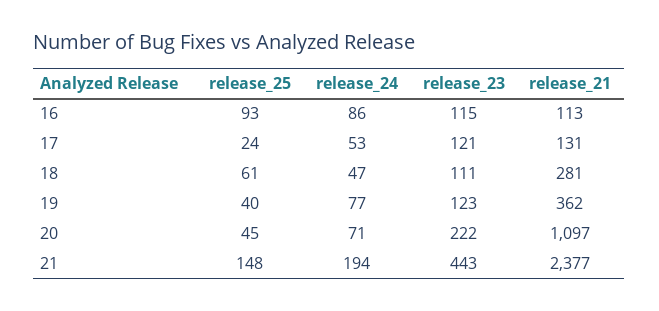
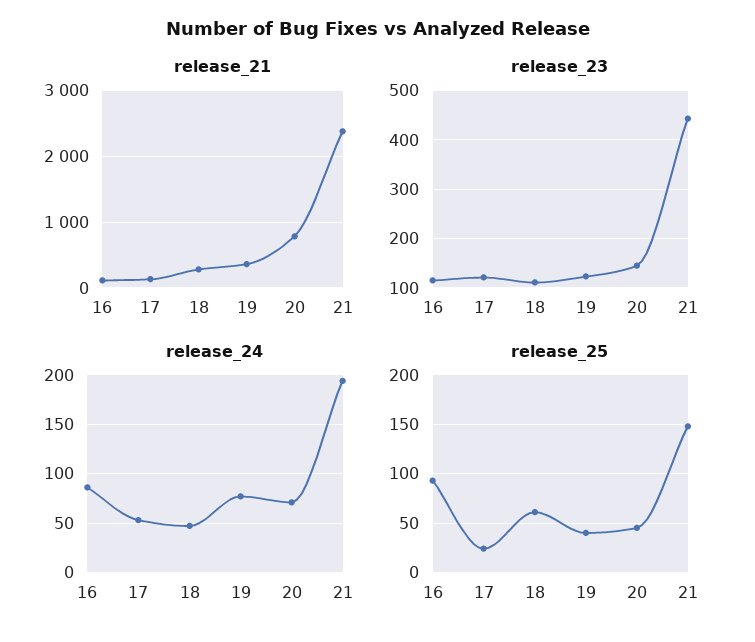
  {
    "release_25": {
      "16": 93,
      "17": 24,
      "18": 61,
      "19": 40,
      "20": 45,
      "21": 148
    },
    "release_24": {
      "16": 86,
      "17": 53,
      "18": 47,
      "19": 77,
      "20": 71,
      "21": 194
    },
    "release_23": {
      "16": 115,
      "17": 121,
      "18": 111,
      "19": 123,
-     "20": 222,
+     "20": 140,
      "21": 443
    },
    "release_21": {
      "16": 113,
      "17": 131,
      "18": 281,
      "19": 362,
-     "20": 1097,
+     "20": 800,
      "21": 2377
    }
  }

